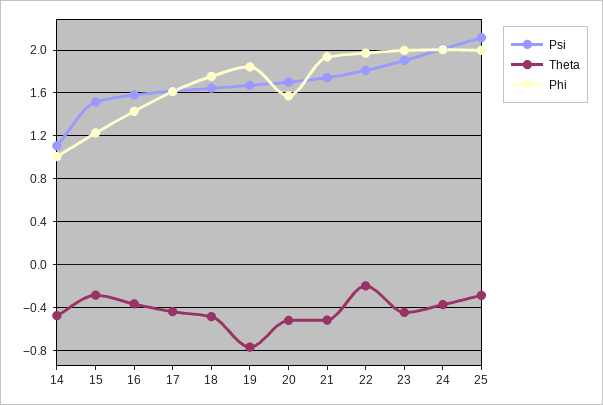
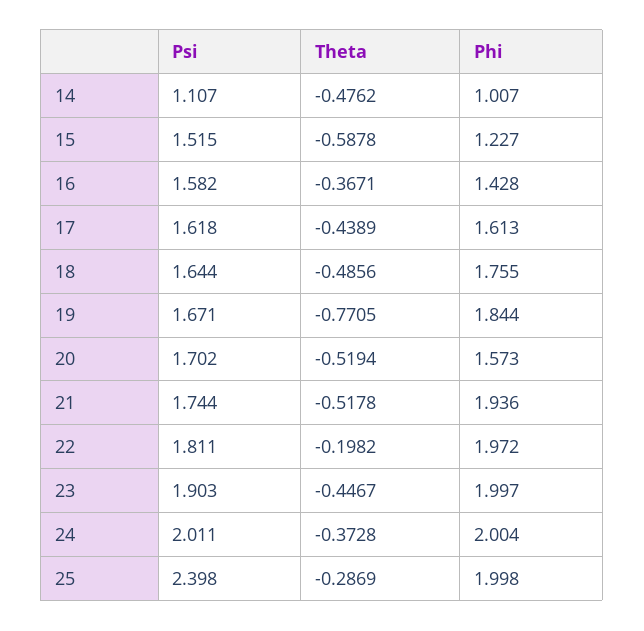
  {
    "Psi": {
      "14": 1.107,
      "15": 1.515,
      "16": 1.582,
      "17": 1.618,
      "18": 1.644,
      "19": 1.671,
      "20": 1.702,
      "21": 1.744,
      "22": 1.811,
      "23": 1.903,
      "24": 2.011,
-     "25": 2.1
+     "25": 2.398
    },
    "Theta": {
      "14": -0.4762,
-     "15": -0.3,
+     "15": -0.5878,
      "16": -0.3671,
      "17": -0.4389,
      "18": -0.4856,
      "19": -0.7705,
      "20": -0.5194,
      "21": -0.5178,
      "22": -0.1982,
      "23": -0.4467,
      "24": -0.3728,
      "25": -0.2869
    },
    "Phi": {
      "14": 1.007,
      "15": 1.227,
      "16": 1.428,
      "17": 1.613,
      "18": 1.755,
      "19": 1.844,
      "20": 1.573,
      "21": 1.936,
      "22": 1.972,
      "23": 1.997,
      "24": 2.004,
      "25": 1.998
    }
  }

